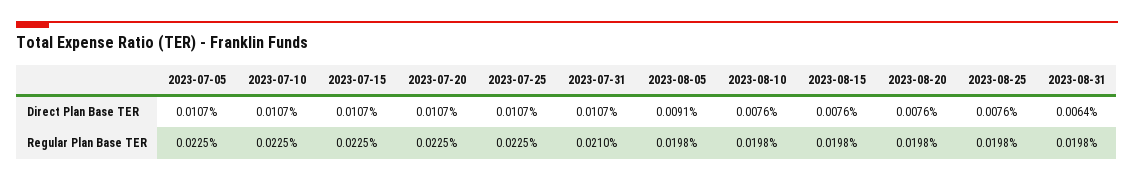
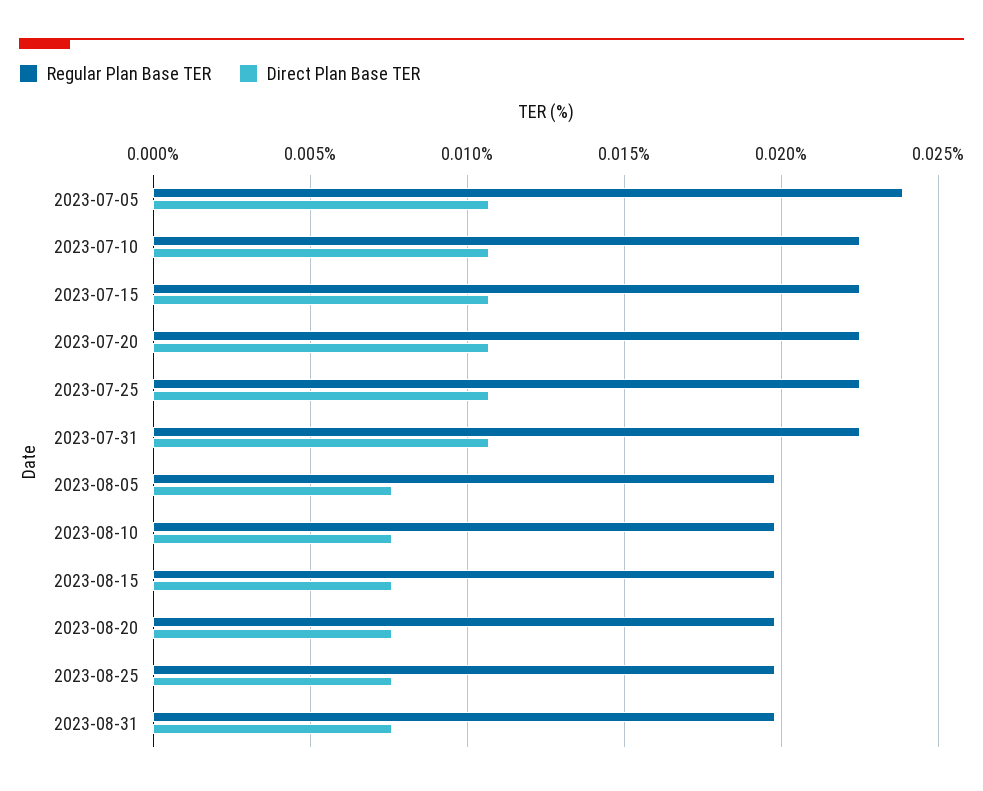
  {
    "Direct Plan Base TER": {
      "2023-07-05": 0.0107,
      "2023-07-10": 0.0107,
      "2023-07-15": 0.0107,
      "2023-07-20": 0.0107,
      "2023-07-25": 0.0107,
      "2023-07-31": 0.0107,
-     "2023-08-05": 0.0091,
+     "2023-08-05": 0.0075,
      "2023-08-10": 0.0076,
      "2023-08-15": 0.0076,
      "2023-08-20": 0.0076,
      "2023-08-25": 0.0076,
-     "2023-08-31": 0.0064
+     "2023-08-31": 0.0075
    },
    "Regular Plan Base TER": {
-     "2023-07-05": 0.0225,
+     "2023-07-05": 0.024,
      "2023-07-10": 0.0225,
      "2023-07-15": 0.0225,
      "2023-07-20": 0.0225,
      "2023-07-25": 0.0225,
-     "2023-07-31": 0.021,
+     "2023-07-31": 0.0225,
      "2023-08-05": 0.0198,
      "2023-08-10": 0.0198,
      "2023-08-15": 0.0198,
      "2023-08-20": 0.0198,
      "2023-08-25": 0.0198,
      "2023-08-31": 0.0198
    }
  }

